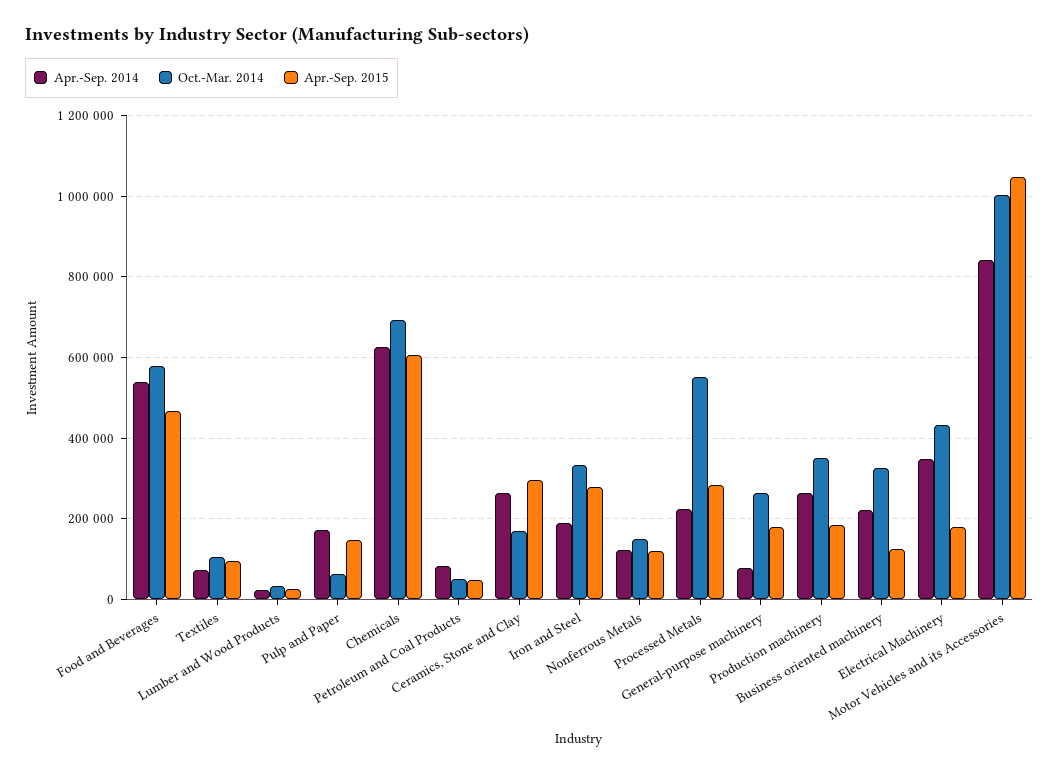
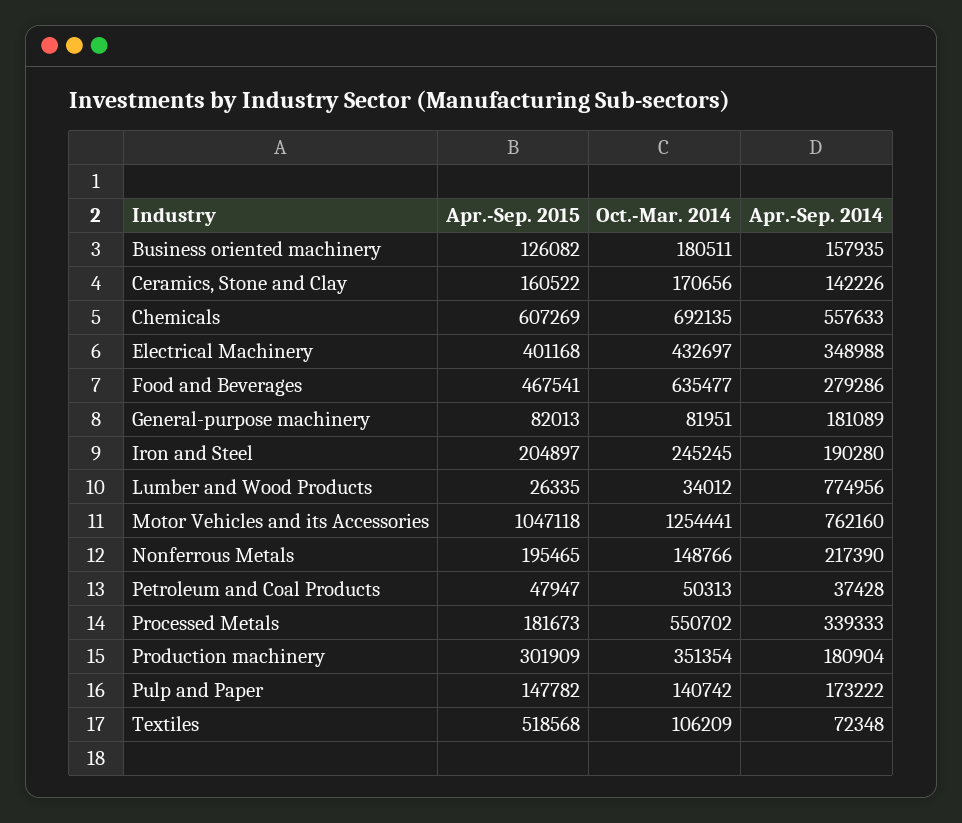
  {
    "Apr.-Sep. 2014": {
-     "Food and Beverages": 540000,
+     "Food and Beverages": 279286,
      "Textiles": 72348,
-     "Lumber and Wood Products": 20000,
+     "Lumber and Wood Products": 774956,
      "Pulp and Paper": 173222,
-     "Chemicals": 620000,
+     "Chemicals": 557633,
-     "Petroleum and Coal Products": 80000,
+     "Petroleum and Coal Products": 37428,
-     "Ceramics, Stone and Clay": 260000,
+     "Ceramics, Stone and Clay": 142226,
      "Iron and Steel": 190280,
-     "Nonferrous Metals": 120000,
+     "Nonferrous Metals": 217390,
-     "Processed Metals": 220000,
+     "Processed Metals": 339333,
-     "General-purpose machinery": 80000,
+     "General-purpose machinery": 181089,
-     "Production machinery": 260000,
+     "Production machinery": 180904,
-     "Business oriented machinery": 220000,
+     "Business oriented machinery": 157935,
      "Electrical Machinery": 348988,
-     "Motor Vehicles and its Accessories": 840000
+     "Motor Vehicles and its Accessories": 762160
    },
    "Oct.-Mar. 2014": {
-     "Food and Beverages": 580000,
+     "Food and Beverages": 635477,
      "Textiles": 106209,
      "Lumber and Wood Products": 34012,
-     "Pulp and Paper": 60000,
+     "Pulp and Paper": 140742,
      "Chemicals": 692135,
      "Petroleum and Coal Products": 50313,
      "Ceramics, Stone and Clay": 170656,
-     "Iron and Steel": 340000,
+     "Iron and Steel": 245245,
      "Nonferrous Metals": 148766,
      "Processed Metals": 550702,
-     "General-purpose machinery": 260000,
+     "General-purpose machinery": 81951,
      "Production machinery": 351354,
-     "Business oriented machinery": 320000,
+     "Business oriented machinery": 180511,
      "Electrical Machinery": 432697,
-     "Motor Vehicles and its Accessories": 1000000
+     "Motor Vehicles and its Accessories": 1254441
    },
    "Apr.-Sep. 2015": {
      "Food and Beverages": 467541,
-     "Textiles": 100000,
+     "Textiles": 518568,
      "Lumber and Wood Products": 26335,
      "Pulp and Paper": 147782,
      "Chemicals": 607269,
      "Petroleum and Coal Products": 47947,
-     "Ceramics, Stone and Clay": 300000,
+     "Ceramics, Stone and Clay": 160522,
-     "Iron and Steel": 280000,
+     "Iron and Steel": 204897,
-     "Nonferrous Metals": 120000,
+     "Nonferrous Metals": 195465,
-     "Processed Metals": 280000,
+     "Processed Metals": 181673,
-     "General-purpose machinery": 180000,
+     "General-purpose machinery": 82013,
-     "Production machinery": 180000,
+     "Production machinery": 301909,
      "Business oriented machinery": 126082,
-     "Electrical Machinery": 180000,
+     "Electrical Machinery": 401168,
      "Motor Vehicles and its Accessories": 1047118
    }
  }

